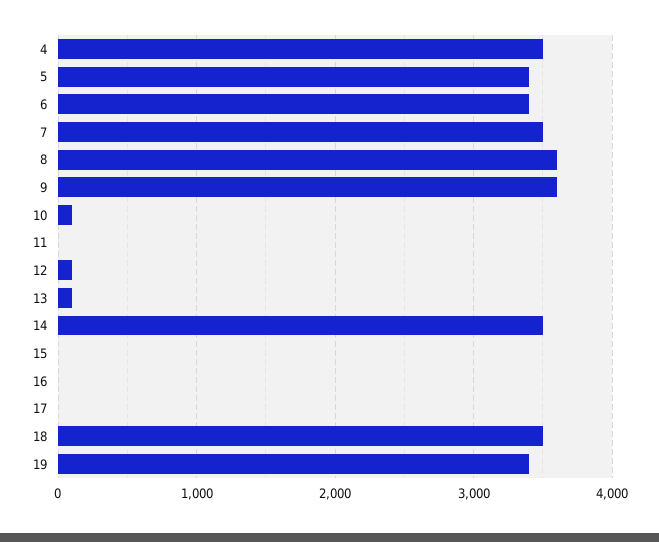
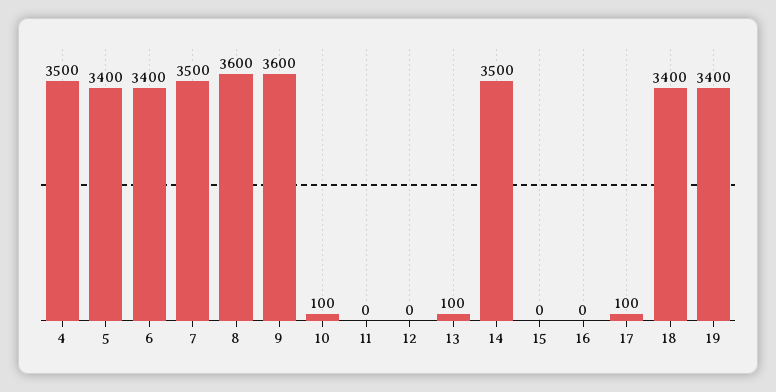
  {
    "4": 3500,
    "5": 3400,
    "6": 3400,
    "7": 3500,
    "8": 3600,
    "9": 3600,
    "10": 100,
    "11": 0,
-   "12": 100,
+   "12": 0,
    "13": 100,
    "14": 3500,
    "15": 0,
    "16": 0,
-   "17": 0,
+   "17": 100,
-   "18": 3500,
+   "18": 3400,
    "19": 3400
  }

